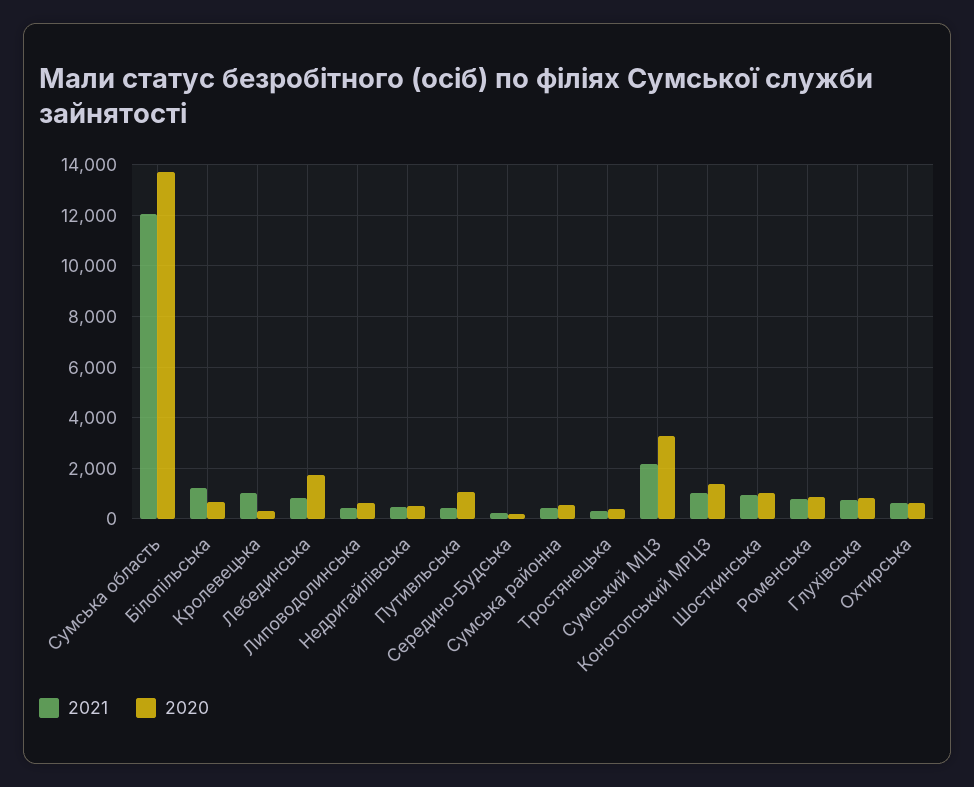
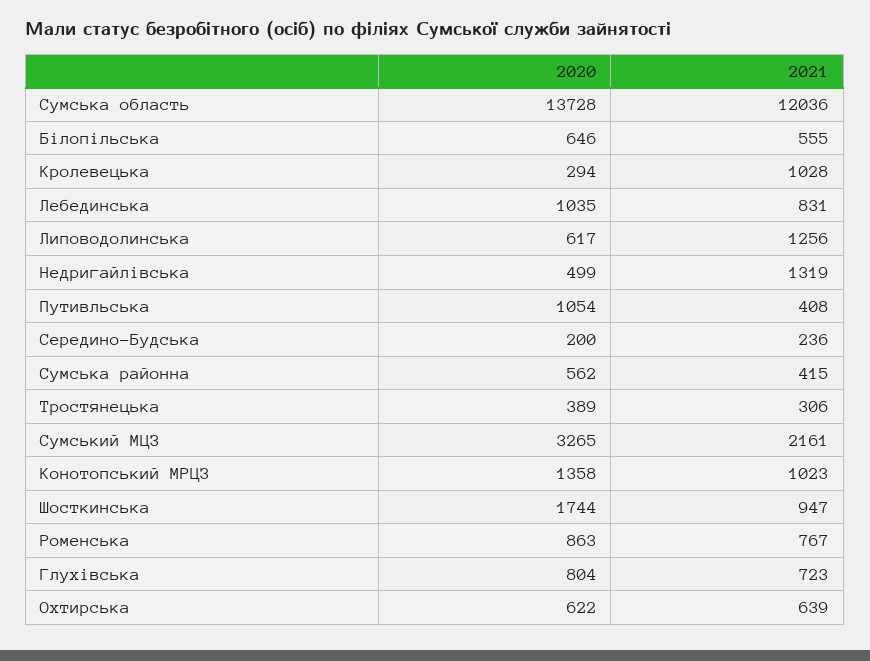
  {
    "2021": {
      "Сумська область": 12036,
-     "Білопільська": 1250,
+     "Білопільська": 555,
      "Кролевецька": 1028,
      "Лебединська": 831,
-     "Липоводолинська": 500,
+     "Липоводолинська": 1256,
-     "Недригайлівська": 500,
+     "Недригайлівська": 1319,
      "Путивльська": 408,
      "Середино-Будська": 236,
      "Сумська районна": 415,
      "Тростянецька": 306,
      "Сумський МЦЗ": 2161,
      "Конотопський МРЦЗ": 1023,
      "Шосткинська": 947,
      "Роменська": 767,
      "Глухівська": 723,
      "Охтирська": 639
    },
    "2020": {
      "Сумська область": 13728,
      "Білопільська": 646,
      "Кролевецька": 294,
-     "Лебединська": 1750,
+     "Лебединська": 1035,
      "Липоводолинська": 617,
      "Недригайлівська": 499,
      "Путивльська": 1054,
      "Середино-Будська": 200,
      "Сумська районна": 562,
      "Тростянецька": 389,
      "Сумський МЦЗ": 3265,
      "Конотопський МРЦЗ": 1358,
-     "Шосткинська": 1000,
+     "Шосткинська": 1744,
      "Роменська": 863,
      "Глухівська": 804,
      "Охтирська": 622
    }
  }

